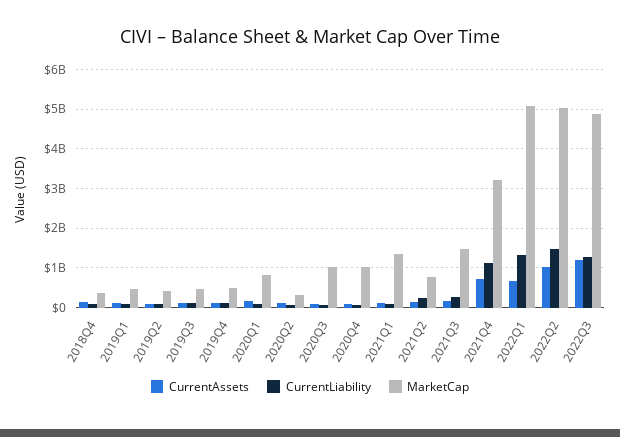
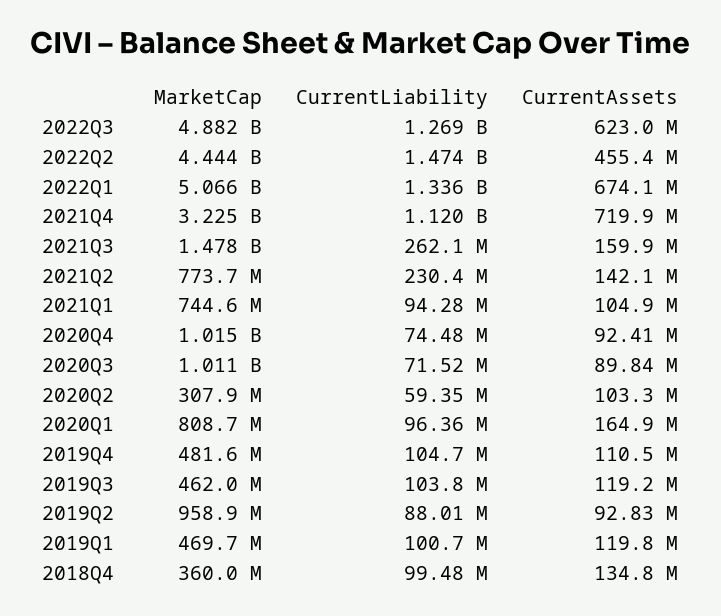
  {
    "CurrentAssets": {
      "2018Q4": 134800000,
      "2019Q1": 119800000,
      "2019Q2": 92830000,
      "2019Q3": 119200000,
      "2019Q4": 110500000,
      "2020Q1": 164900000,
      "2020Q2": 103300000,
      "2020Q3": 89840000,
      "2020Q4": 92410000,
      "2021Q1": 104900000,
      "2021Q2": 142100000,
      "2021Q3": 159900000,
      "2021Q4": 719900000,
      "2022Q1": 674100000,
-     "2022Q2": 1000000000,
+     "2022Q2": 455400000,
-     "2022Q3": 1200000000
+     "2022Q3": 623000000
    },
    "CurrentLiability": {
      "2018Q4": 99480000,
      "2019Q1": 100700000,
      "2019Q2": 88010000,
      "2019Q3": 103800000,
      "2019Q4": 104700000,
      "2020Q1": 96360000,
      "2020Q2": 59350000,
      "2020Q3": 71520000,
      "2020Q4": 74480000,
      "2021Q1": 94280000,
      "2021Q2": 230400000,
      "2021Q3": 262100000,
      "2021Q4": 1120000000,
      "2022Q1": 1336000000,
      "2022Q2": 1474000000,
      "2022Q3": 1269000000
    },
    "MarketCap": {
      "2018Q4": 360000000,
      "2019Q1": 469700000,
-     "2019Q2": 400000000,
+     "2019Q2": 958900000,
      "2019Q3": 462000000,
      "2019Q4": 481600000,
      "2020Q1": 808700000,
      "2020Q2": 307900000,
      "2020Q3": 1011000000,
      "2020Q4": 1015000000,
-     "2021Q1": 1400000000,
+     "2021Q1": 744600000,
      "2021Q2": 773700000,
      "2021Q3": 1478000000,
      "2021Q4": 3225000000,
      "2022Q1": 5066000000,
-     "2022Q2": 5000000000,
+     "2022Q2": 4444000000,
      "2022Q3": 4882000000
    }
  }

